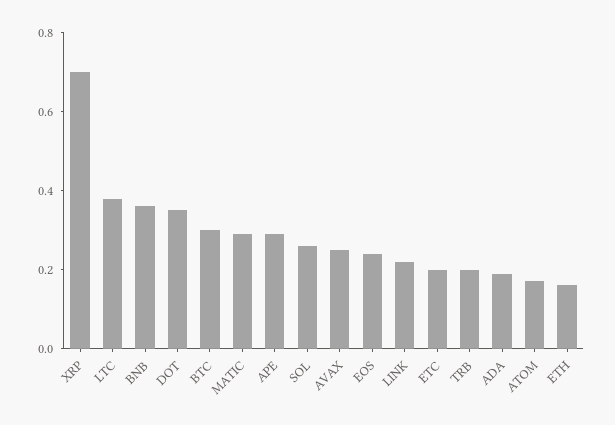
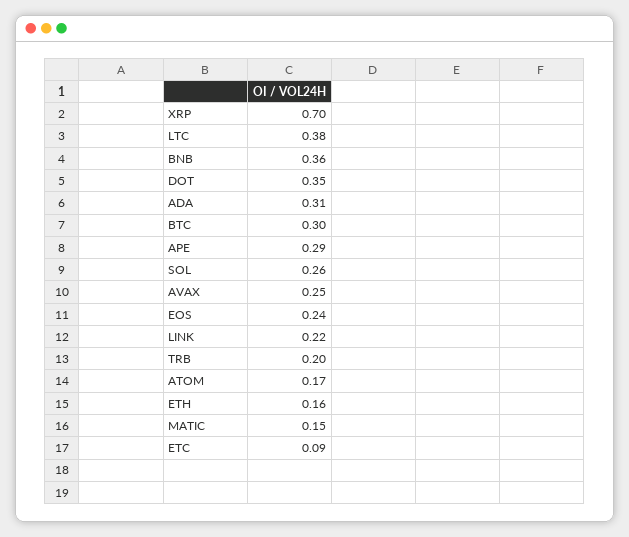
  {
    "XRP": 0.7,
    "LTC": 0.38,
    "BNB": 0.36,
    "DOT": 0.35,
    "BTC": 0.3,
-   "MATIC": 0.3,
+   "MATIC": 0.15,
    "APE": 0.29,
    "SOL": 0.26,
    "AVAX": 0.25,
    "EOS": 0.24,
    "LINK": 0.22,
-   "ETC": 0.2,
+   "ETC": 0.09,
    "TRB": 0.2,
-   "ADA": 0.2,
+   "ADA": 0.31,
    "ATOM": 0.17,
    "ETH": 0.16
  }

